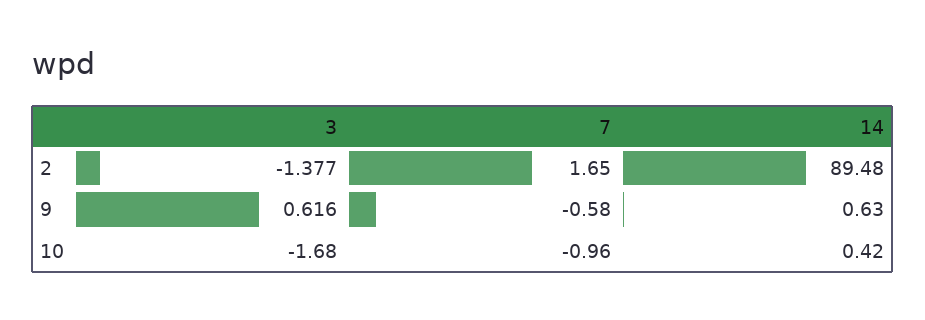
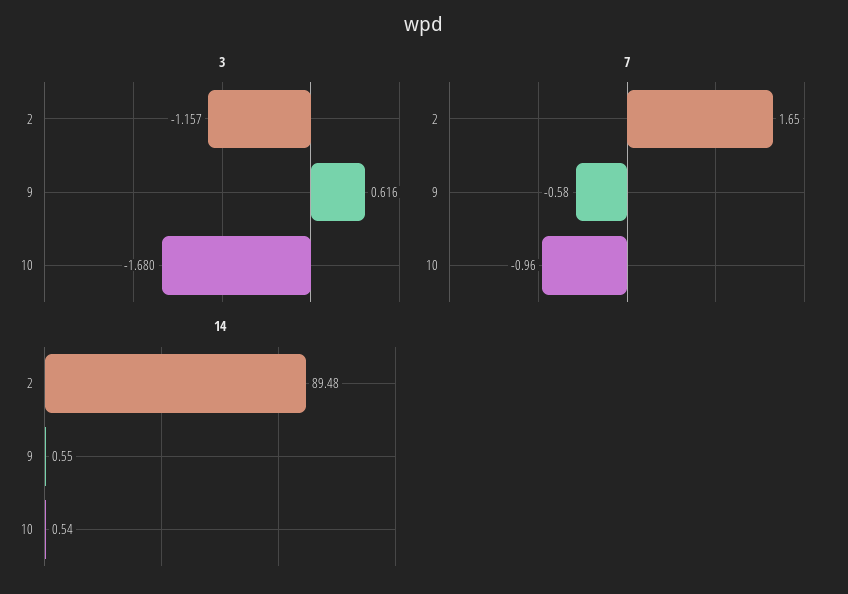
  {
    "3": {
-     "2": -1.377,
+     "2": -1.157,
      "9": 0.616,
      "10": -1.68
    },
    "7": {
      "2": 1.65,
      "9": -0.58,
      "10": -0.96
    },
    "14": {
      "2": 89.48,
-     "9": 0.63,
+     "9": 0.55,
-     "10": 0.42
+     "10": 0.54
    }
  }

